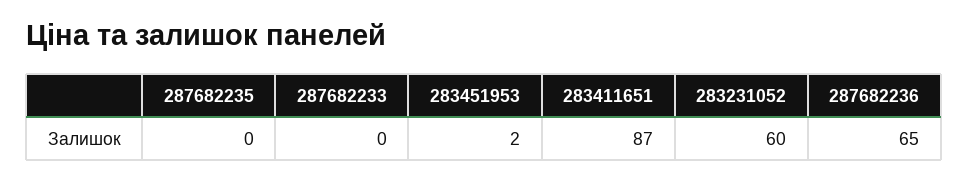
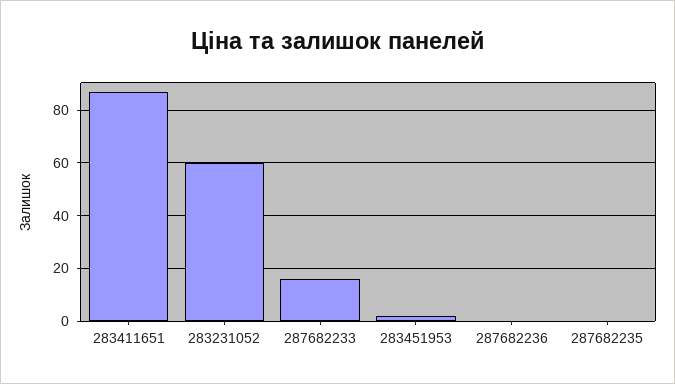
  {
    "287682235": 0,
-   "287682233": 0,
+   "287682233": 15,
    "283451953": 2,
    "283411651": 87,
    "283231052": 60,
-   "287682236": 65
+   "287682236": 0
  }

